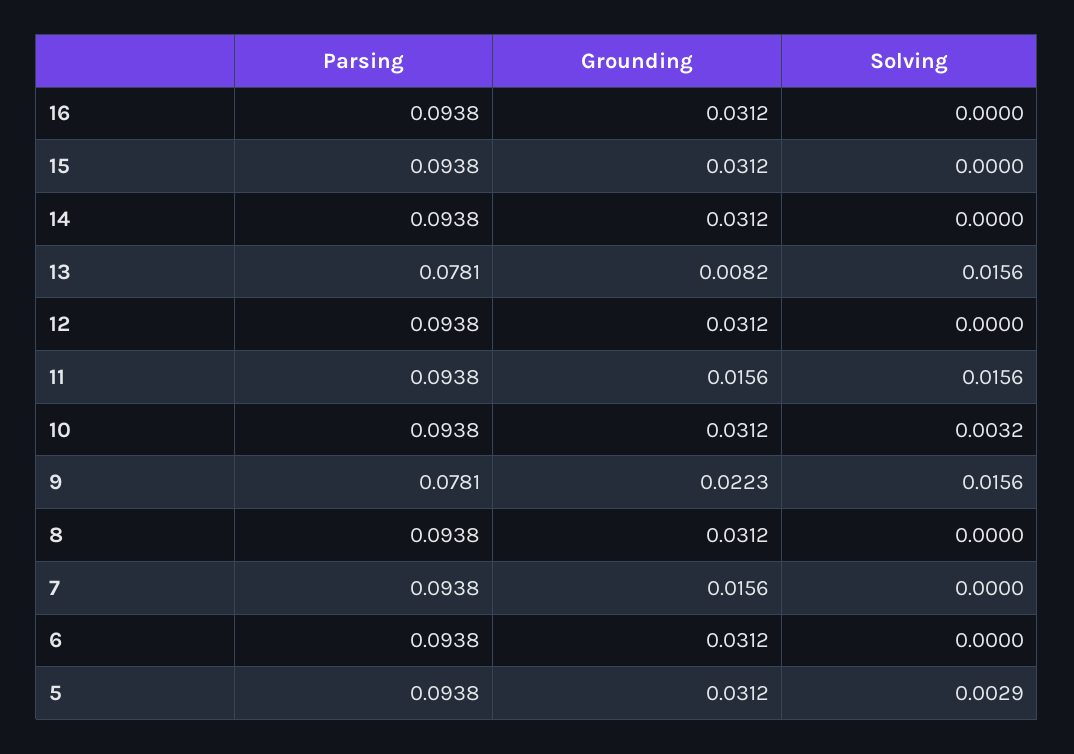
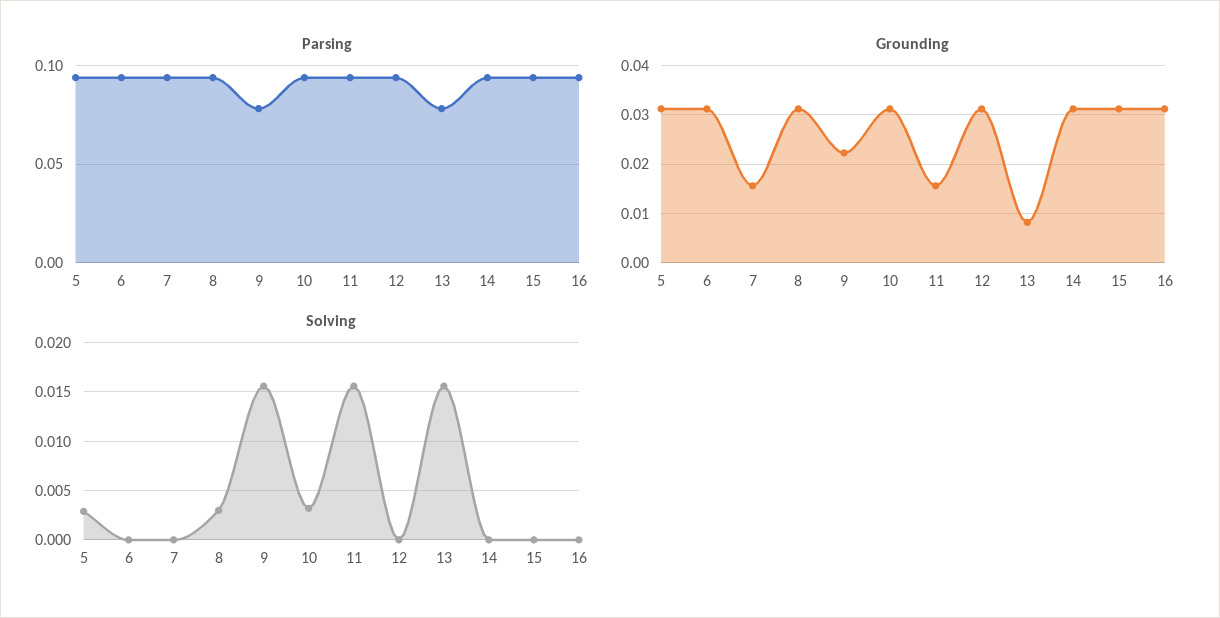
  {
    "Parsing": {
      "16": 0.0938,
      "15": 0.0938,
      "14": 0.0938,
      "13": 0.0781,
      "12": 0.0938,
      "11": 0.0938,
      "10": 0.0938,
      "9": 0.0781,
      "8": 0.0938,
      "7": 0.0938,
      "6": 0.0938,
      "5": 0.0938
    },
    "Grounding": {
      "16": 0.0312,
      "15": 0.0312,
      "14": 0.0312,
      "13": 0.0082,
      "12": 0.0312,
      "11": 0.0156,
      "10": 0.0312,
      "9": 0.0223,
      "8": 0.0312,
      "7": 0.0156,
      "6": 0.0312,
      "5": 0.0312
    },
    "Solving": {
      "16": 0,
      "15": 0,
      "14": 0,
      "13": 0.0156,
      "12": 0,
      "11": 0.0156,
      "10": 0.0032,
      "9": 0.0156,
-     "8": 0,
+     "8": 0.003,
      "7": 0,
      "6": 0,
      "5": 0.0029
    }
  }

